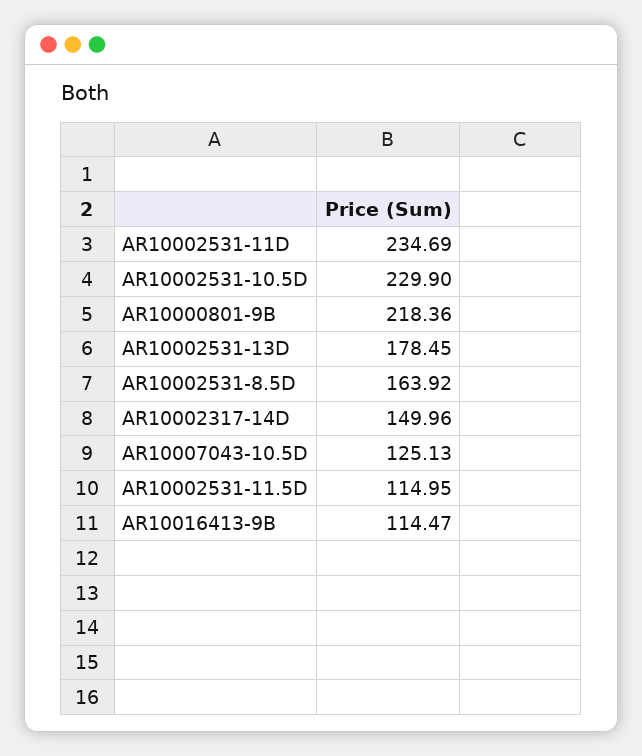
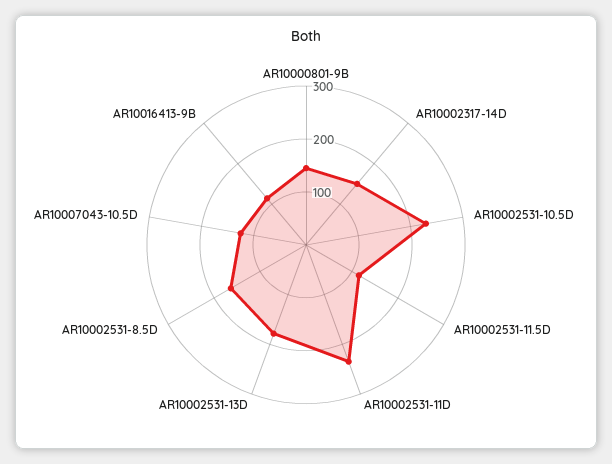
  {
    "AR10002531-11D": 234.69,
    "AR10002531-10.5D": 229.9,
-   "AR10000801-9B": 218.36,
+   "AR10000801-9B": 140,
    "AR10002531-13D": 178.45,
    "AR10002531-8.5D": 163.92,
    "AR10002317-14D": 149.96,
    "AR10007043-10.5D": 125.13,
    "AR10002531-11.5D": 114.95,
    "AR10016413-9B": 114.47
  }

